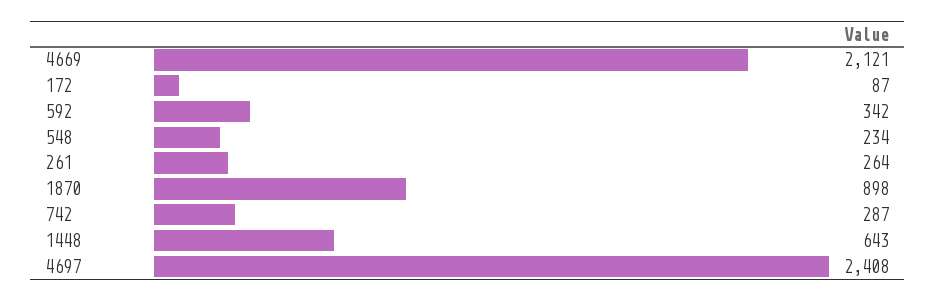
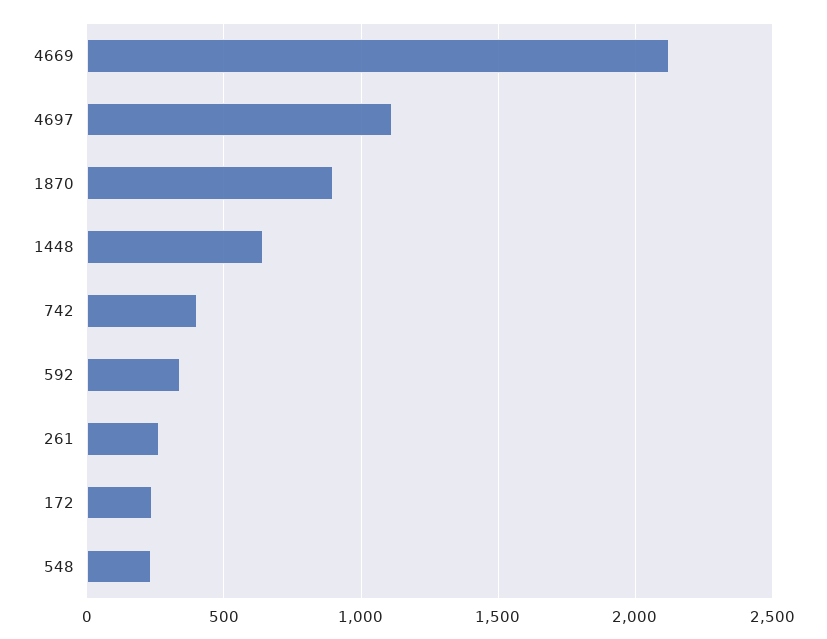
  {
    "4669": 2121,
-   "172": 87,
+   "172": 250,
    "592": 342,
    "548": 234,
    "261": 264,
    "1870": 898,
-   "742": 287,
+   "742": 400,
    "1448": 643,
-   "4697": 2408
+   "4697": 1100
  }

